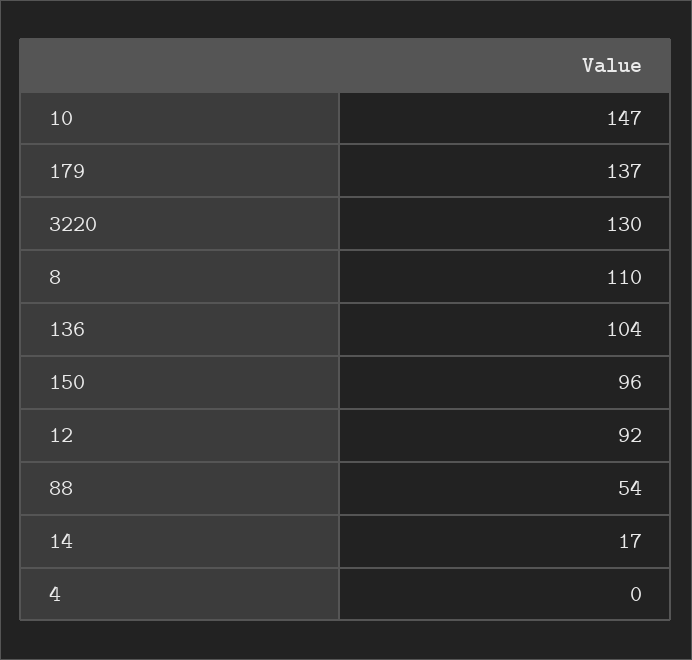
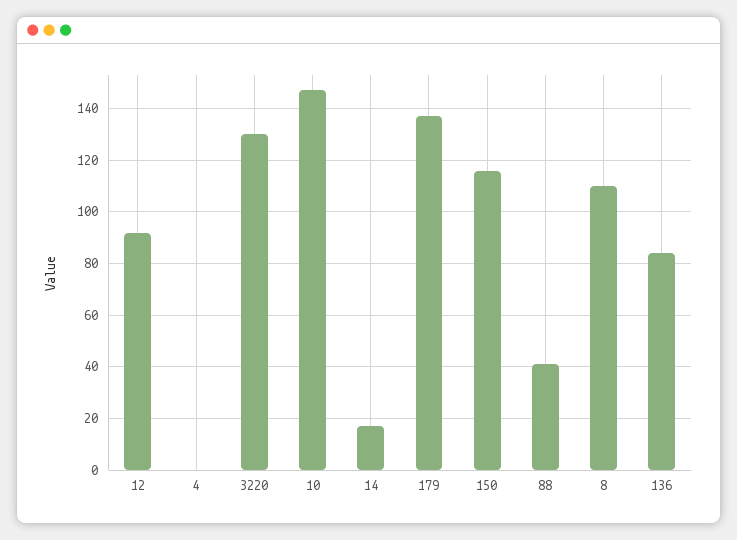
  {
    "10": 147,
    "179": 137,
    "3220": 130,
    "8": 110,
-   "136": 104,
+   "136": 85,
-   "150": 96,
+   "150": 115,
    "12": 92,
-   "88": 54,
+   "88": 40,
    "14": 17,
    "4": 0
  }

